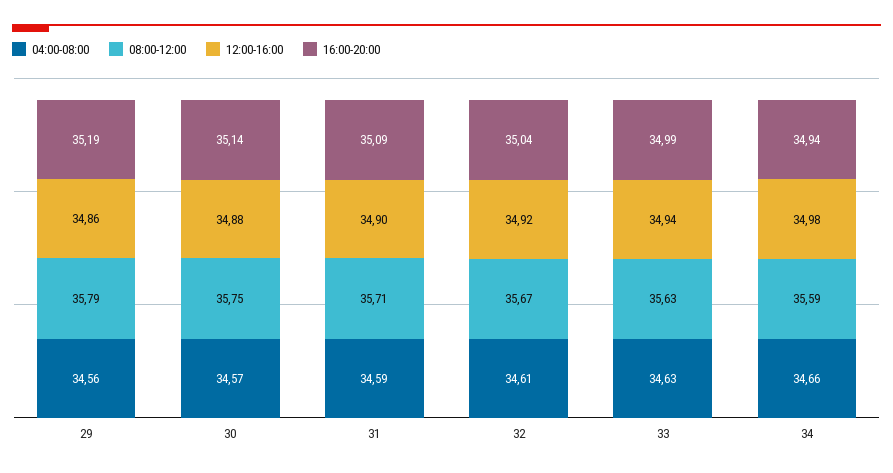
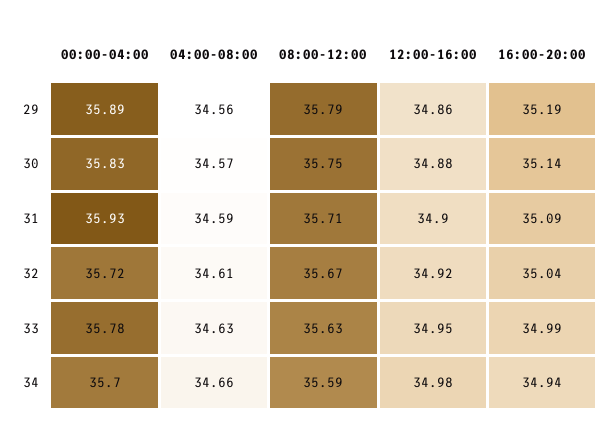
  {
    "04:00-08:00": {
      "29": 34.56,
      "30": 34.57,
      "31": 34.59,
      "32": 34.61,
      "33": 34.63,
      "34": 34.66
    },
    "08:00-12:00": {
      "29": 35.79,
      "30": 35.75,
      "31": 35.71,
      "32": 35.67,
      "33": 35.63,
      "34": 35.59
    },
    "12:00-16:00": {
      "29": 34.86,
      "30": 34.88,
      "31": 34.9,
      "32": 34.92,
-     "33": 34.94,
+     "33": 34.95,
      "34": 34.98
    },
    "16:00-20:00": {
      "29": 35.19,
      "30": 35.14,
      "31": 35.09,
      "32": 35.04,
      "33": 34.99,
      "34": 34.94
-   }
+   },
+   "00:00-04:00": {
+     "29": 35.89,
+     "30": 35.83,
+     "31": 35.93,
+     "32": 35.72,
+     "33": 35.78,
+     "34": 35.7
+   }
  }

